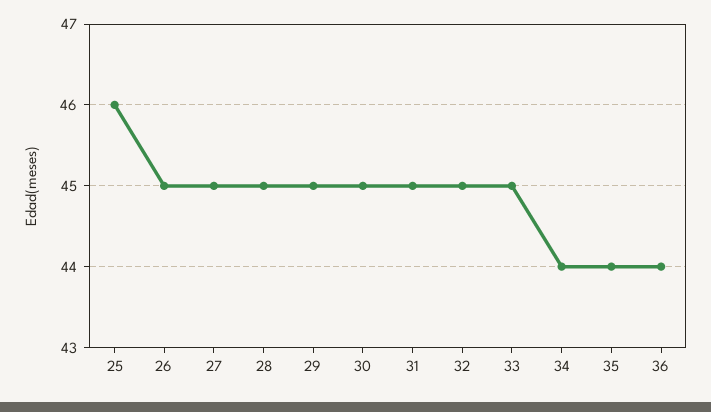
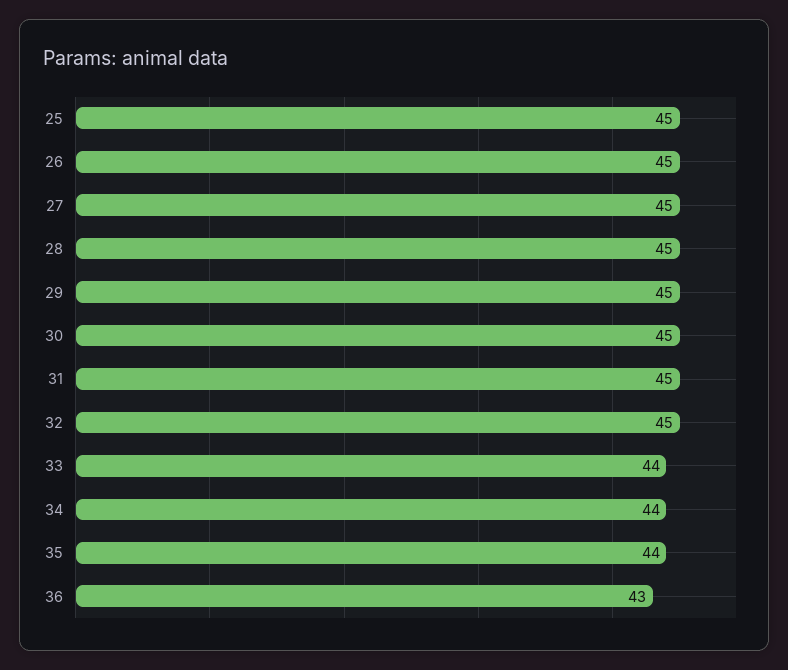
  {
-   "25": 46,
+   "25": 45,
    "26": 45,
    "27": 45,
    "28": 45,
    "29": 45,
    "30": 45,
    "31": 45,
    "32": 45,
-   "33": 45,
+   "33": 44,
    "34": 44,
    "35": 44,
-   "36": 44
+   "36": 43
  }

